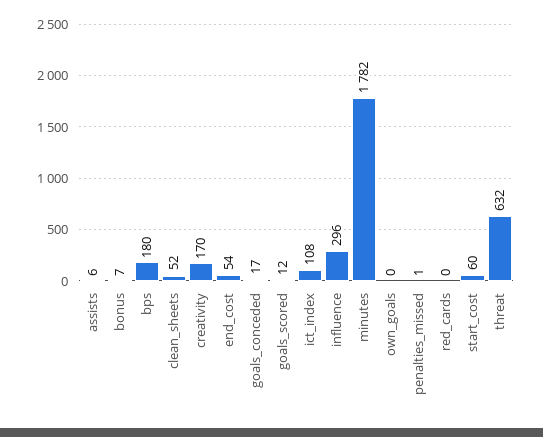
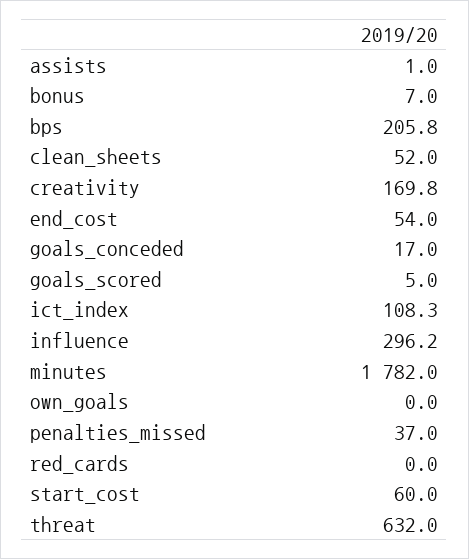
  {
-   "assists": 6,
+   "assists": 1,
    "bonus": 7,
-   "bps": 180,
+   "bps": 205.8,
    "clean_sheets": 52,
    "creativity": 169.8,
    "end_cost": 54,
    "goals_conceded": 17,
-   "goals_scored": 12,
+   "goals_scored": 5,
    "ict_index": 108.3,
    "influence": 296.2,
    "minutes": 1782,
    "own_goals": 0,
-   "penalties_missed": 1,
+   "penalties_missed": 37,
    "red_cards": 0,
    "start_cost": 60,
    "threat": 632
  }

